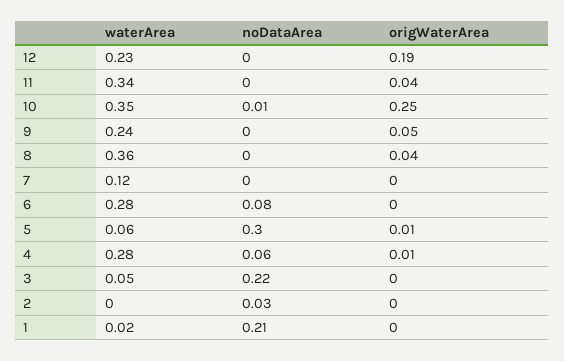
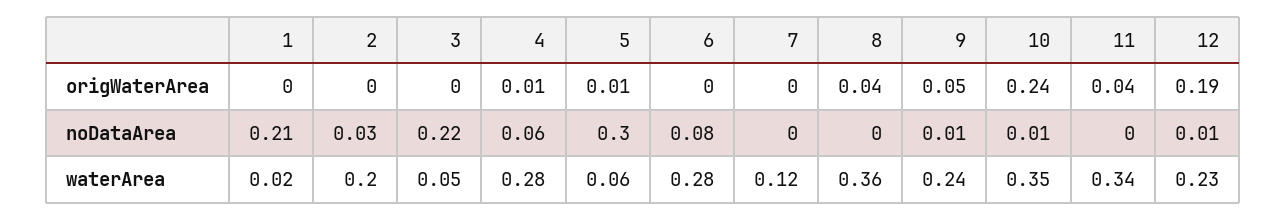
  {
    "waterArea": {
      "12": 0.23,
      "11": 0.34,
      "10": 0.35,
      "9": 0.24,
      "8": 0.36,
      "7": 0.12,
      "6": 0.28,
      "5": 0.06,
      "4": 0.28,
      "3": 0.05,
-     "2": 0,
+     "2": 0.2,
      "1": 0.02
    },
    "noDataArea": {
-     "12": 0,
+     "12": 0.01,
      "11": 0,
      "10": 0.01,
-     "9": 0,
+     "9": 0.01,
      "8": 0,
      "7": 0,
      "6": 0.08,
      "5": 0.3,
      "4": 0.06,
      "3": 0.22,
      "2": 0.03,
      "1": 0.21
    },
    "origWaterArea": {
      "12": 0.19,
      "11": 0.04,
-     "10": 0.25,
+     "10": 0.24,
      "9": 0.05,
      "8": 0.04,
      "7": 0,
      "6": 0,
      "5": 0.01,
      "4": 0.01,
      "3": 0,
      "2": 0,
      "1": 0
    }
  }

